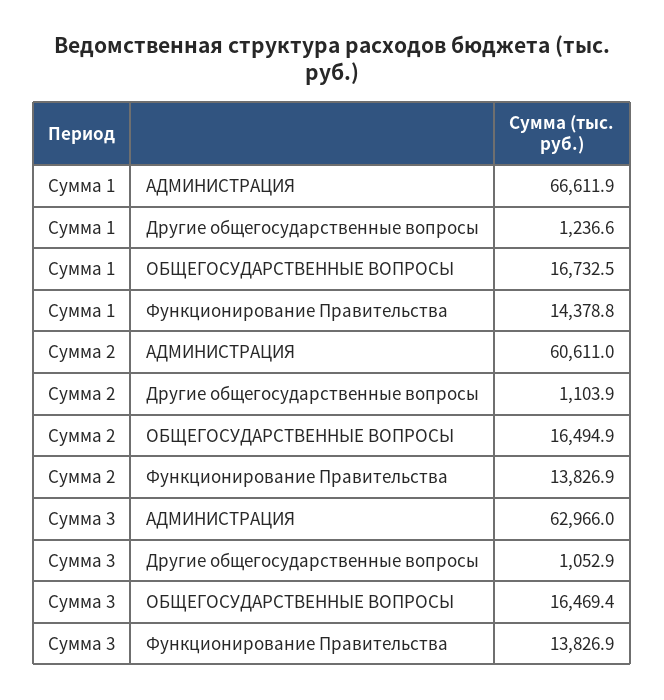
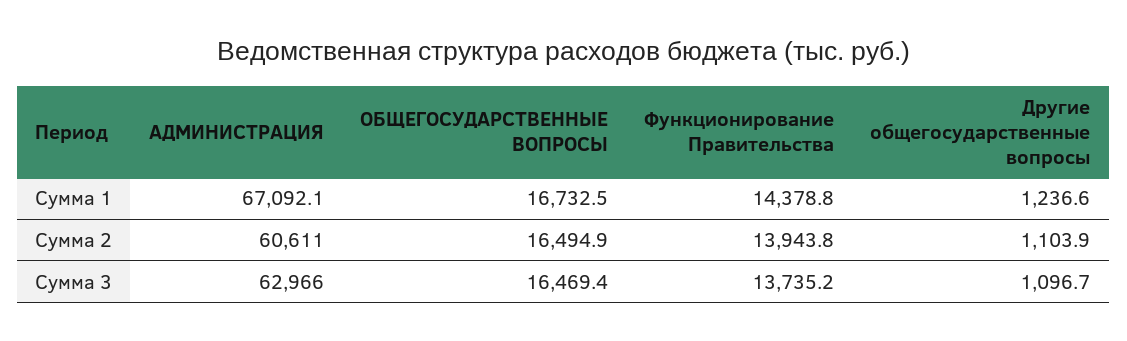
  {
    "Сумма 1": {
-     "АДМИНИСТРАЦИЯ": 66611.9,
+     "АДМИНИСТРАЦИЯ": 67092.1,
      "Другие общегосударственные вопросы": 1236.6,
      "ОБЩЕГОСУДАРСТВЕННЫЕ ВОПРОСЫ": 16732.5,
      "Функционирование Правительства": 14378.8
    },
    "Сумма 2": {
      "АДМИНИСТРАЦИЯ": 60611,
      "Другие общегосударственные вопросы": 1103.9,
      "ОБЩЕГОСУДАРСТВЕННЫЕ ВОПРОСЫ": 16494.9,
-     "Функционирование Правительства": 13826.9
+     "Функционирование Правительства": 13943.8
    },
    "Сумма 3": {
      "АДМИНИСТРАЦИЯ": 62966,
-     "Другие общегосударственные вопросы": 1052.9,
+     "Другие общегосударственные вопросы": 1096.7,
      "ОБЩЕГОСУДАРСТВЕННЫЕ ВОПРОСЫ": 16469.4,
-     "Функционирование Правительства": 13826.9
+     "Функционирование Правительства": 13735.2
    }
  }

